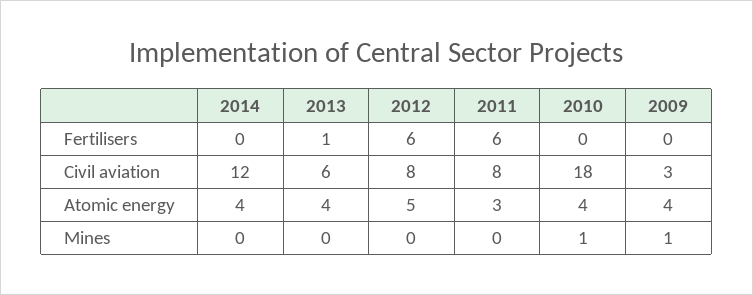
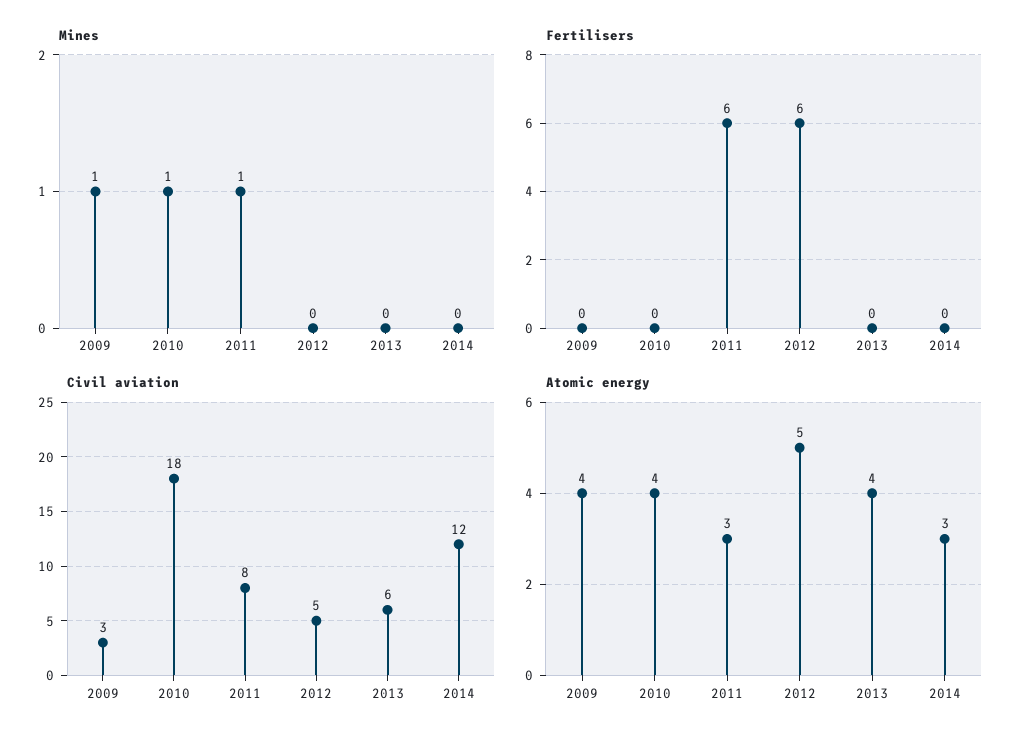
  {
    "Fertilisers": {
      "2014": 0,
-     "2013": 1,
+     "2013": 0,
      "2012": 6,
      "2011": 6,
      "2010": 0,
      "2009": 0
    },
    "Civil aviation": {
      "2014": 12,
      "2013": 6,
-     "2012": 8,
+     "2012": 5,
      "2011": 8,
      "2010": 18,
      "2009": 3
    },
    "Atomic energy": {
-     "2014": 4,
+     "2014": 3,
      "2013": 4,
      "2012": 5,
      "2011": 3,
      "2010": 4,
      "2009": 4
    },
    "Mines": {
      "2014": 0,
      "2013": 0,
      "2012": 0,
-     "2011": 0,
+     "2011": 1,
      "2010": 1,
      "2009": 1
    }
  }

